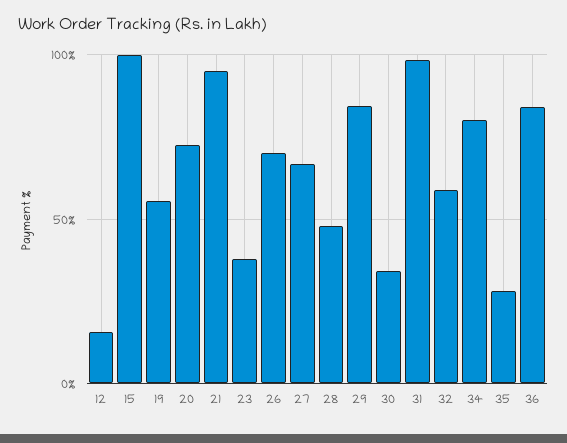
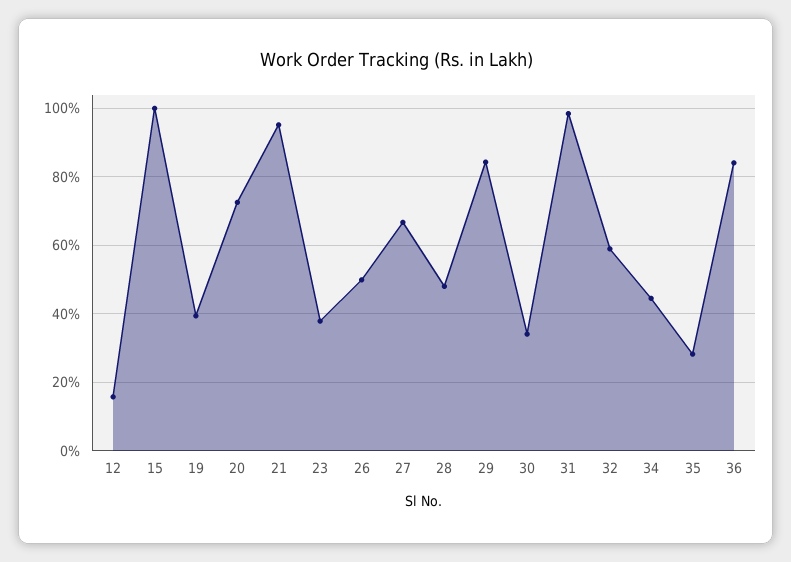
  {
    "12": 16,
    "15": 100,
-   "19": 55,
+   "19": 40,
    "20": 72,
    "21": 96,
    "23": 38,
-   "26": 70,
+   "26": 50,
    "27": 66,
    "28": 48,
    "29": 84,
    "30": 34,
    "31": 98,
    "32": 58,
-   "34": 80,
+   "34": 44,
    "35": 28,
    "36": 84
  }

